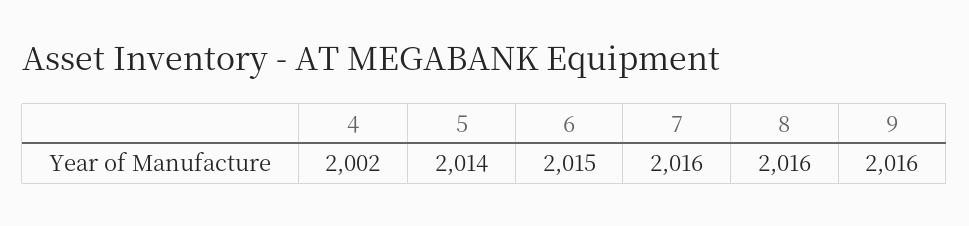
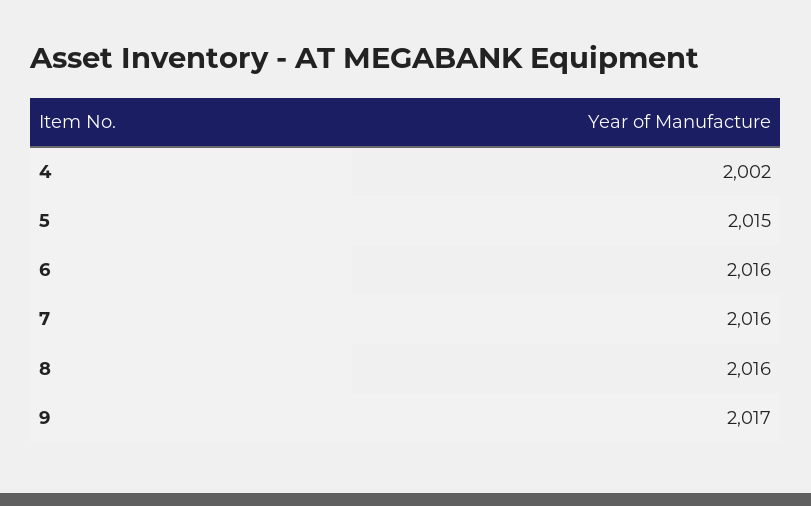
  {
    "4": 2002,
-   "5": 2014,
+   "5": 2015,
-   "6": 2015,
+   "6": 2016,
    "7": 2016,
    "8": 2016,
-   "9": 2016
+   "9": 2017
  }

